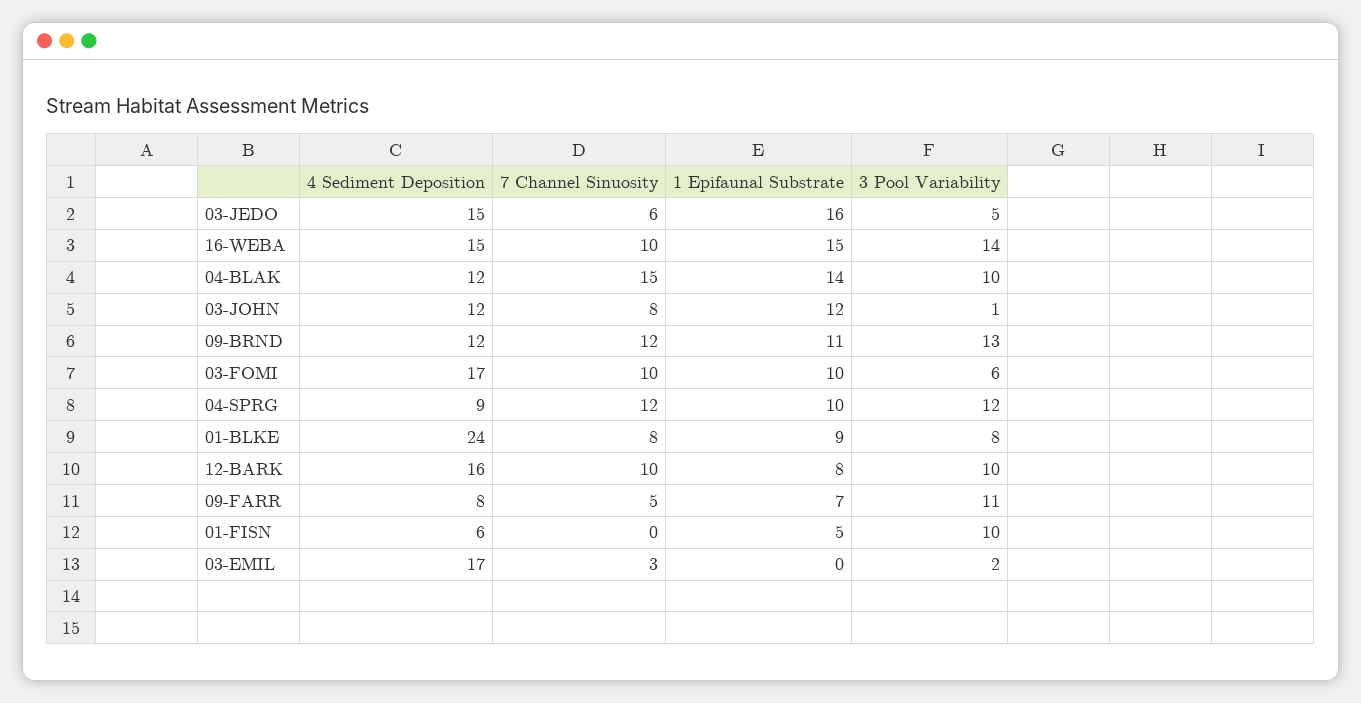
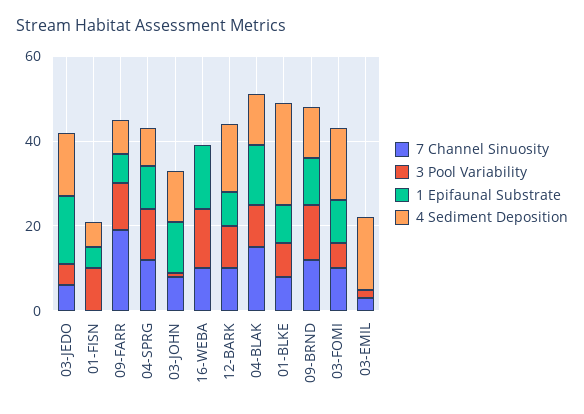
  {
    "4 Sediment Deposition": {
      "03-JEDO": 15,
-     "16-WEBA": 15,
+     "16-WEBA": 0,
      "04-BLAK": 12,
      "03-JOHN": 12,
      "09-BRND": 12,
      "03-FOMI": 17,
      "04-SPRG": 9,
      "01-BLKE": 24,
      "12-BARK": 16,
      "09-FARR": 8,
      "01-FISN": 6,
      "03-EMIL": 17
    },
    "7 Channel Sinuosity": {
      "03-JEDO": 6,
      "16-WEBA": 10,
      "04-BLAK": 15,
      "03-JOHN": 8,
      "09-BRND": 12,
      "03-FOMI": 10,
      "04-SPRG": 12,
      "01-BLKE": 8,
      "12-BARK": 10,
-     "09-FARR": 5,
+     "09-FARR": 20,
      "01-FISN": 0,
      "03-EMIL": 3
    },
    "1 Epifaunal Substrate": {
      "03-JEDO": 16,
      "16-WEBA": 15,
      "04-BLAK": 14,
      "03-JOHN": 12,
      "09-BRND": 11,
      "03-FOMI": 10,
      "04-SPRG": 10,
      "01-BLKE": 9,
      "12-BARK": 8,
      "09-FARR": 7,
      "01-FISN": 5,
      "03-EMIL": 0
    },
    "3 Pool Variability": {
      "03-JEDO": 5,
      "16-WEBA": 14,
      "04-BLAK": 10,
      "03-JOHN": 1,
      "09-BRND": 13,
      "03-FOMI": 6,
      "04-SPRG": 12,
      "01-BLKE": 8,
      "12-BARK": 10,
      "09-FARR": 11,
      "01-FISN": 10,
      "03-EMIL": 2
    }
  }

